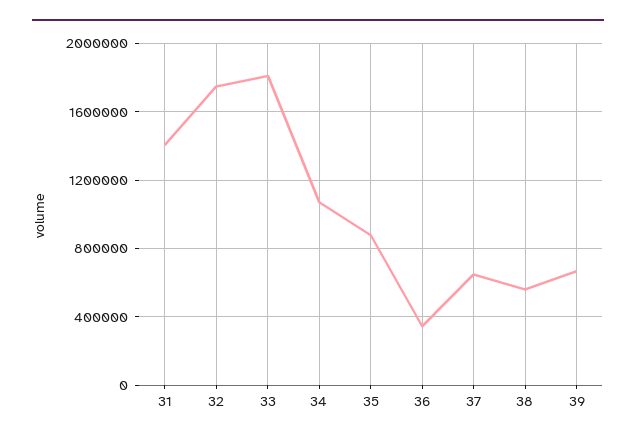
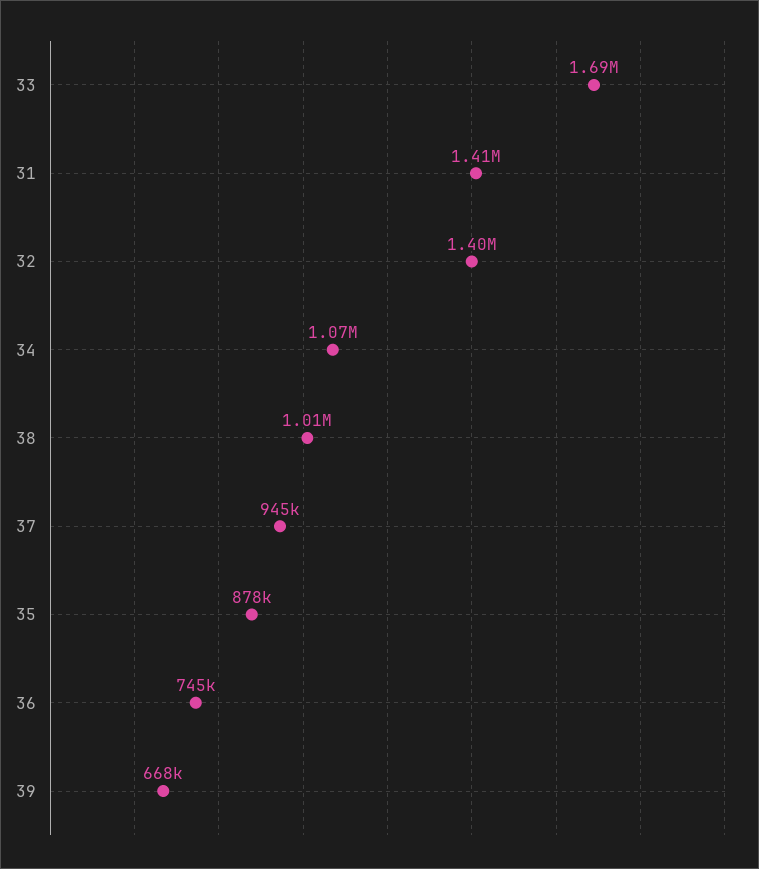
  {
    "31": 1410000,
-   "32": 1750000,
+   "32": 1400000,
-   "33": 1800000,
+   "33": 1690000,
    "34": 1070000,
    "35": 878000,
-   "36": 350000,
+   "36": 745000,
-   "37": 650000,
+   "37": 945000,
-   "38": 550000,
+   "38": 1010000,
    "39": 668000
  }

